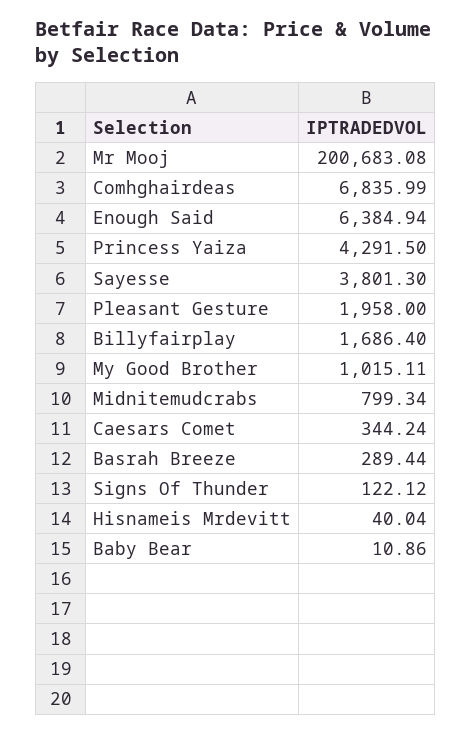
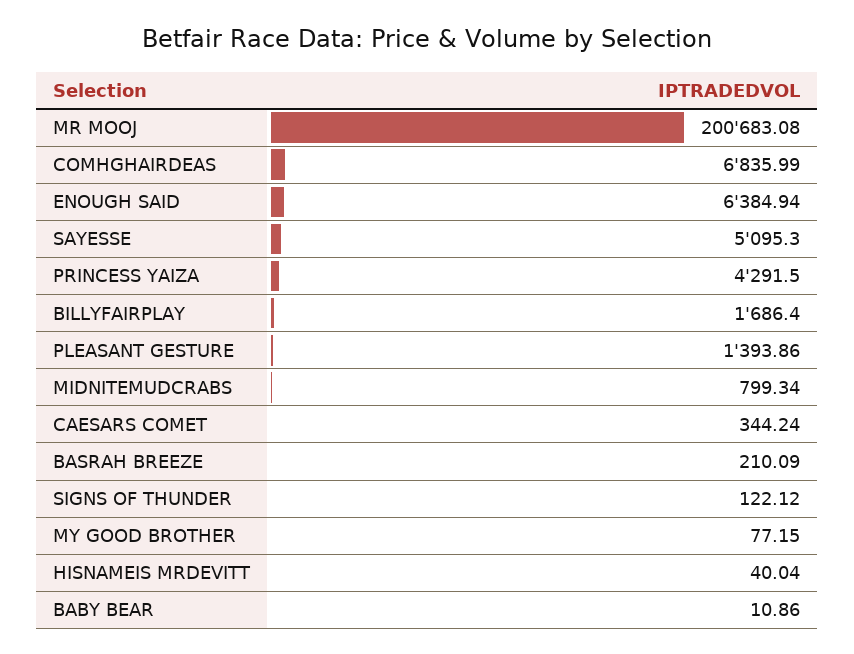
  {
    "Mr Mooj": 200683.08,
    "Comhghairdeas": 6835.99,
    "Enough Said": 6384.94,
    "Princess Yaiza": 4291.5,
-   "Sayesse": 3801.3,
+   "Sayesse": 5095.3,
-   "Pleasant Gesture": 1958,
+   "Pleasant Gesture": 1393.86,
    "Billyfairplay": 1686.4,
-   "My Good Brother": 1015.11,
+   "My Good Brother": 77.15,
    "Midnitemudcrabs": 799.34,
    "Caesars Comet": 344.24,
-   "Basrah Breeze": 289.44,
+   "Basrah Breeze": 210.09,
    "Signs Of Thunder": 122.12,
    "Hisnameis Mrdevitt": 40.04,
    "Baby Bear": 10.86
  }

